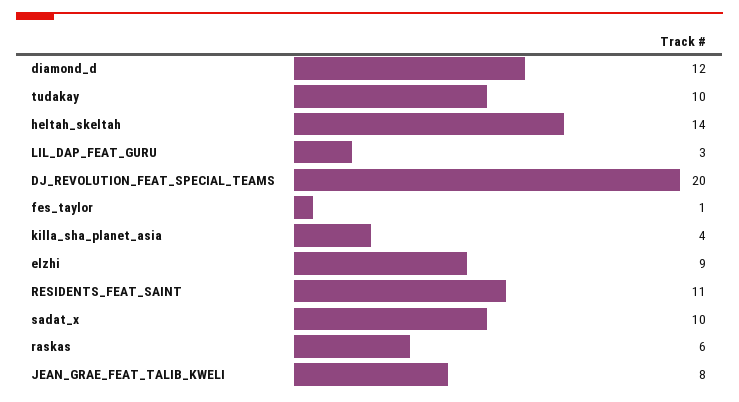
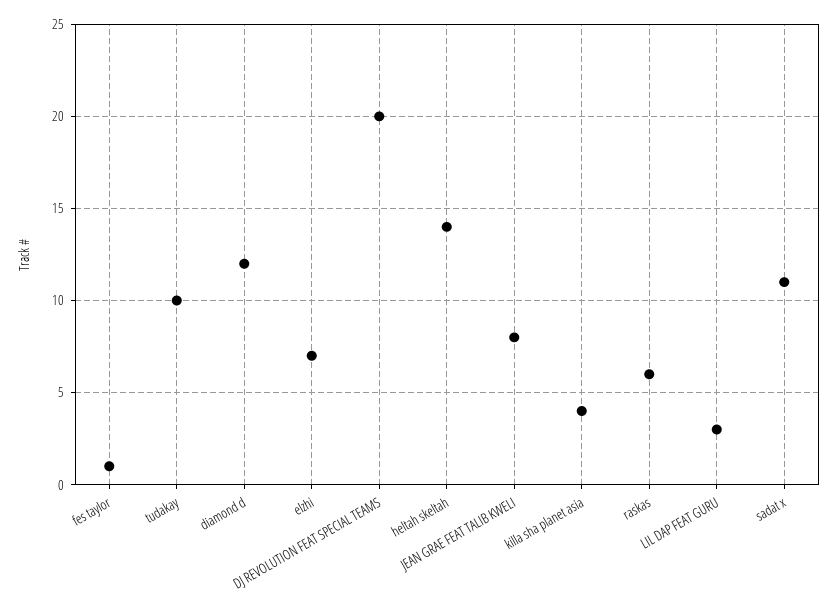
  {
    "diamond_d": 12,
    "tudakay": 10,
    "heltah_skeltah": 14,
    "LIL_DAP_FEAT_GURU": 3,
    "DJ_REVOLUTION_FEAT_SPECIAL_TEAMS": 20,
    "fes_taylor": 1,
    "killa_sha_planet_asia": 4,
-   "elzhi": 9,
+   "elzhi": 7,
-   "RESIDENTS_FEAT_SAINT": 11,
-   "sadat_x": 10,
+   "sadat_x": 11,
    "raskas": 6,
    "JEAN_GRAE_FEAT_TALIB_KWELI": 8
  }

